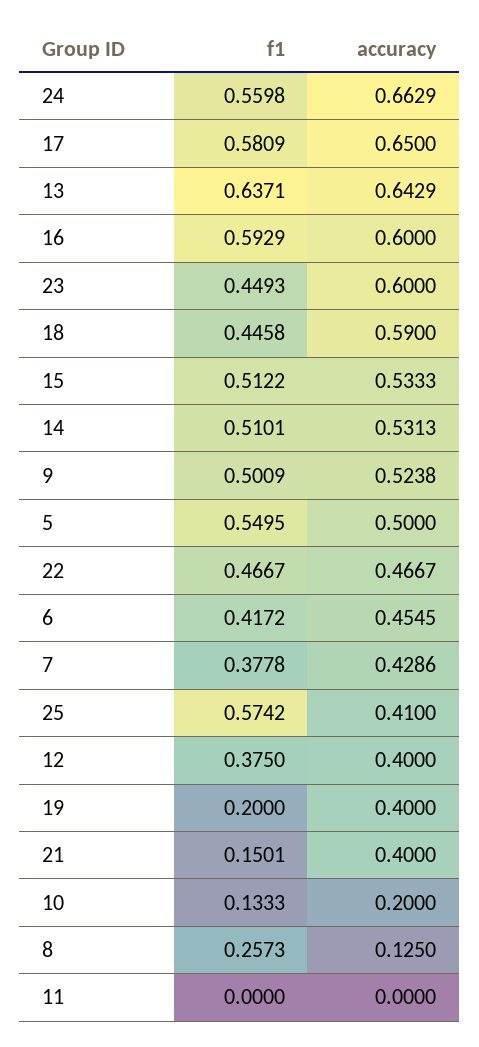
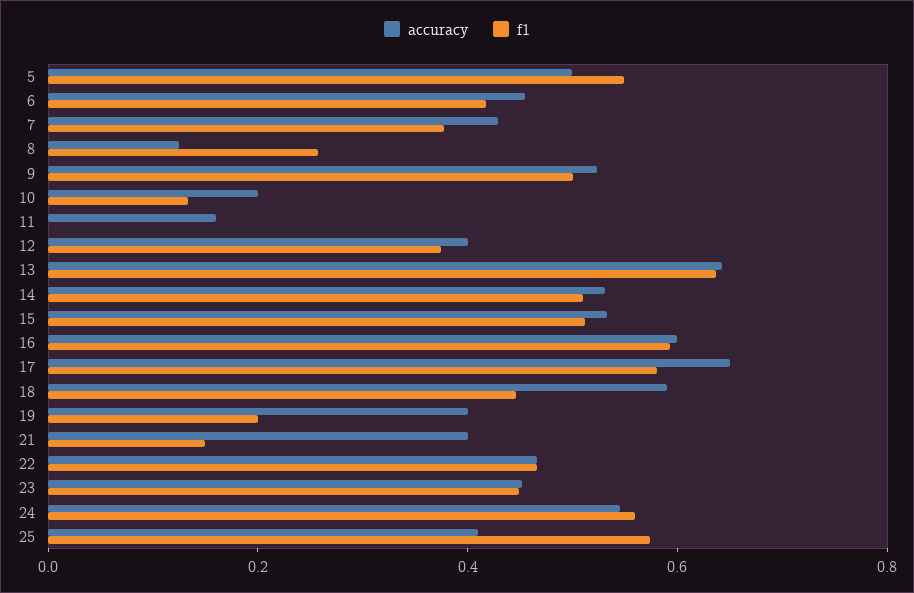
  {
    "f1": {
      "24": 0.5598,
      "17": 0.5809,
      "13": 0.6371,
      "16": 0.5929,
      "23": 0.4493,
      "18": 0.4458,
      "15": 0.5122,
      "14": 0.5101,
      "9": 0.5009,
      "5": 0.5495,
      "22": 0.4667,
      "6": 0.4172,
      "7": 0.3778,
      "25": 0.5742,
      "12": 0.375,
      "19": 0.2,
      "21": 0.1501,
      "10": 0.1333,
      "8": 0.2573,
      "11": 0
    },
    "accuracy": {
-     "24": 0.6629,
+     "24": 0.55,
      "17": 0.65,
      "13": 0.6429,
      "16": 0.6,
-     "23": 0.6,
+     "23": 0.45,
      "18": 0.59,
      "15": 0.5333,
      "14": 0.5313,
      "9": 0.5238,
      "5": 0.5,
      "22": 0.4667,
      "6": 0.4545,
      "7": 0.4286,
      "25": 0.41,
      "12": 0.4,
      "19": 0.4,
      "21": 0.4,
      "10": 0.2,
      "8": 0.125,
-     "11": 0
+     "11": 0.15
    }
  }

